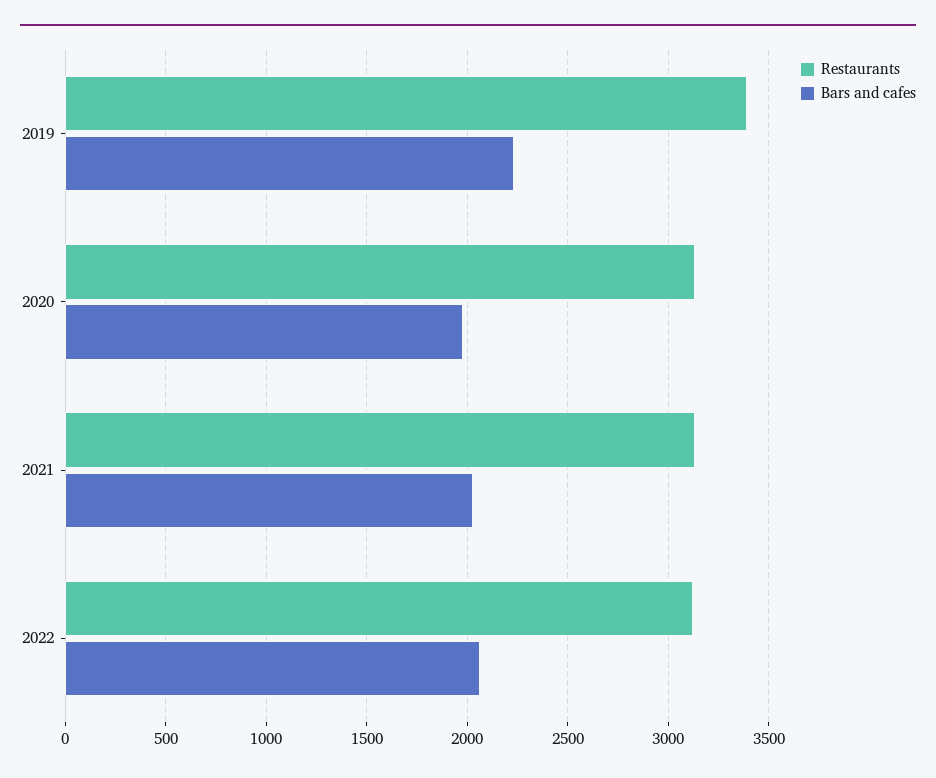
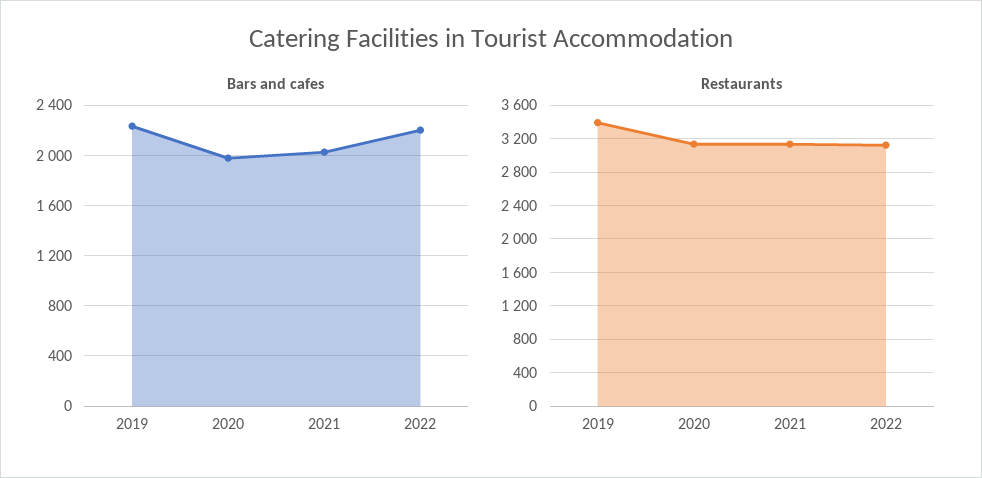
  {
    "Restaurants": {
      "2019": 3400,
      "2020": 3150,
      "2021": 3150,
      "2022": 3100
    },
    "Bars and cafes": {
      "2019": 2250,
      "2020": 2000,
      "2021": 2050,
-     "2022": 2050
+     "2022": 2200
    }
  }

